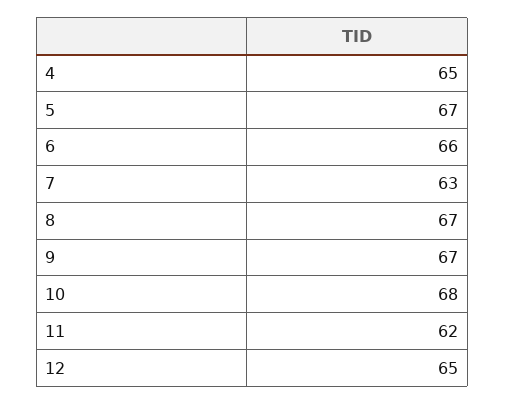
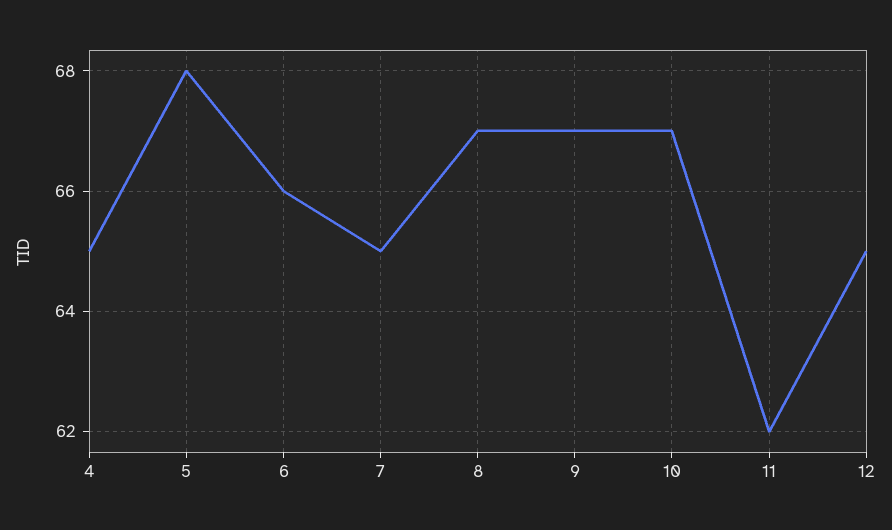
  {
    "4": 65,
-   "5": 67,
+   "5": 68,
    "6": 66,
-   "7": 63,
+   "7": 65,
    "8": 67,
    "9": 67,
-   "10": 68,
+   "10": 67,
    "11": 62,
    "12": 65
  }

